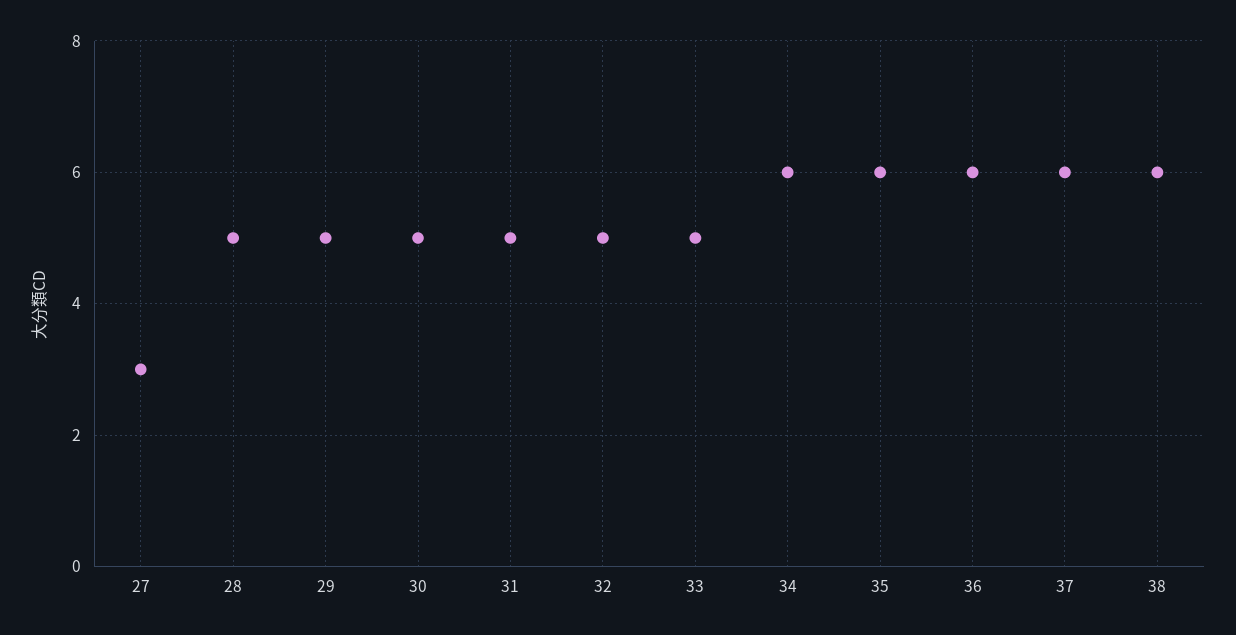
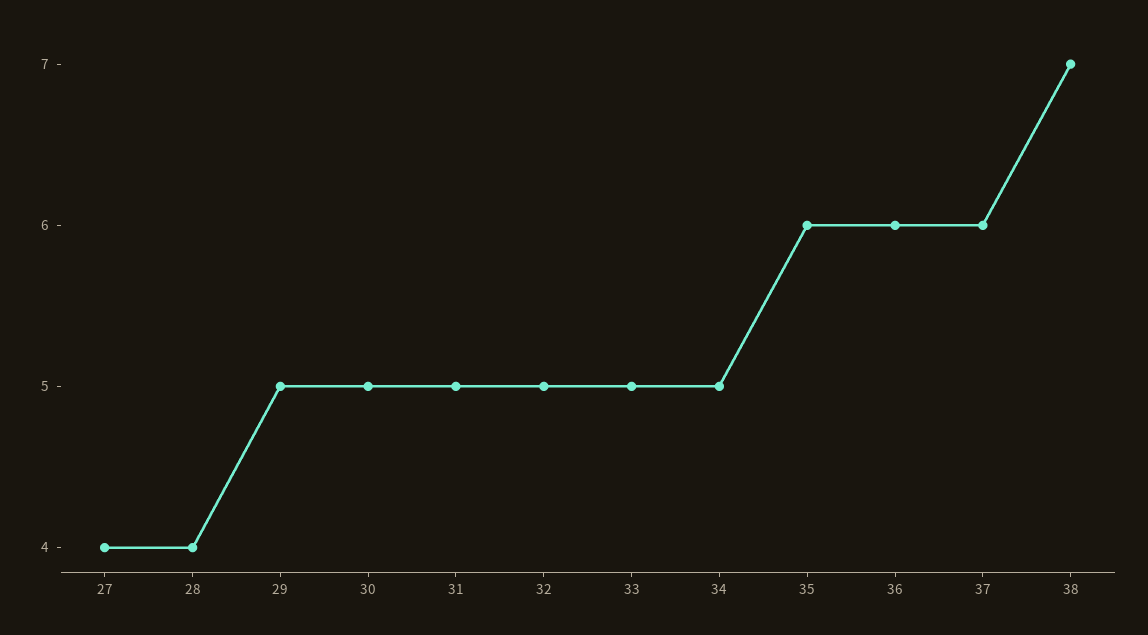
  {
-   "27": 3,
+   "27": 4,
-   "28": 5,
+   "28": 4,
    "29": 5,
    "30": 5,
    "31": 5,
    "32": 5,
    "33": 5,
-   "34": 6,
+   "34": 5,
    "35": 6,
    "36": 6,
    "37": 6,
-   "38": 6
+   "38": 7
  }

